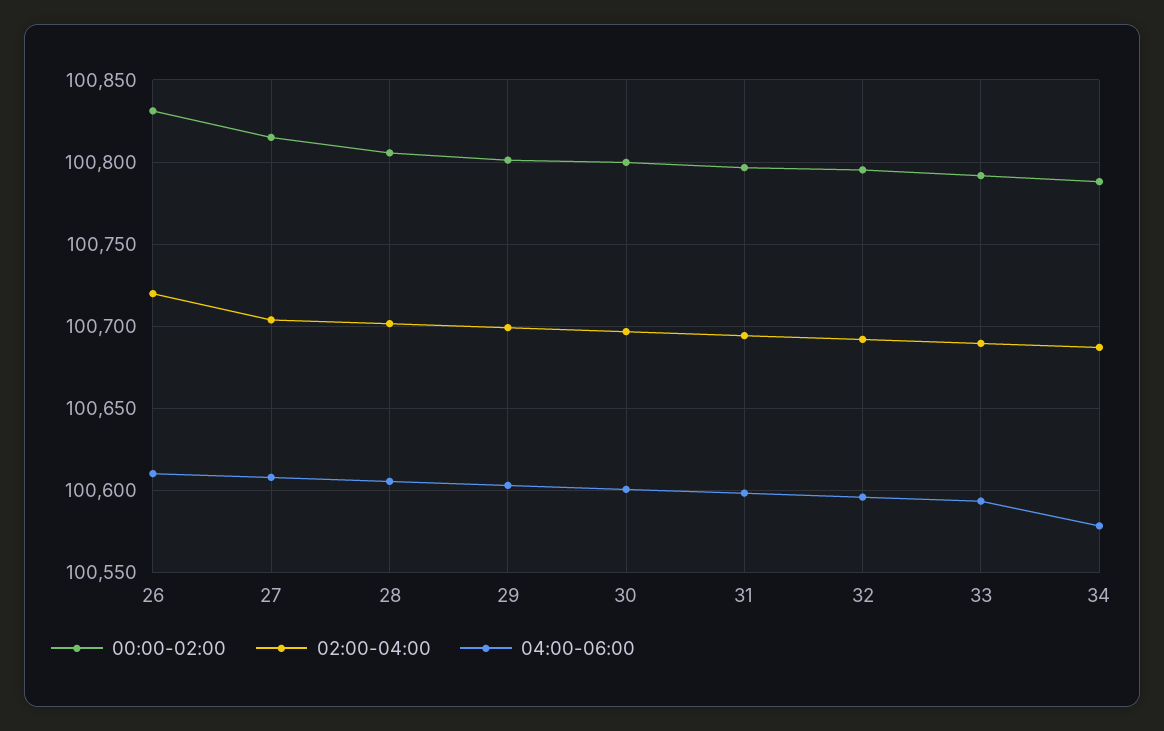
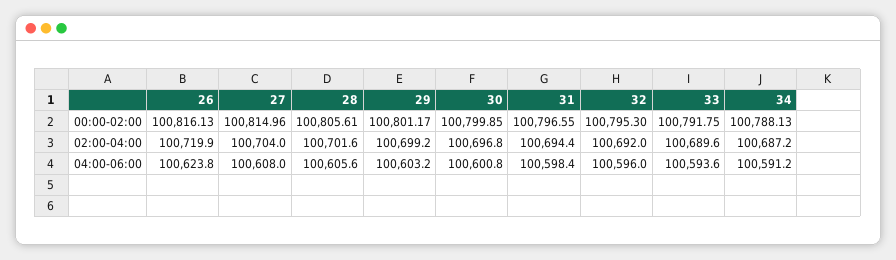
  {
    "00:00-02:00": {
-     "26": 100830,
+     "26": 100816.13,
      "27": 100814.96,
      "28": 100805.61,
      "29": 100801.17,
      "30": 100799.85,
      "31": 100796.55,
      "32": 100795.3,
      "33": 100791.75,
      "34": 100788.13
    },
    "02:00-04:00": {
      "26": 100719.9,
      "27": 100704,
      "28": 100701.6,
      "29": 100699.2,
      "30": 100696.8,
      "31": 100694.4,
      "32": 100692,
      "33": 100689.6,
      "34": 100687.2
    },
    "04:00-06:00": {
-     "26": 100610,
+     "26": 100623.8,
      "27": 100608,
      "28": 100605.6,
      "29": 100603.2,
      "30": 100600.8,
      "31": 100598.4,
      "32": 100596,
      "33": 100593.6,
-     "34": 100580
+     "34": 100591.2
    }
  }

